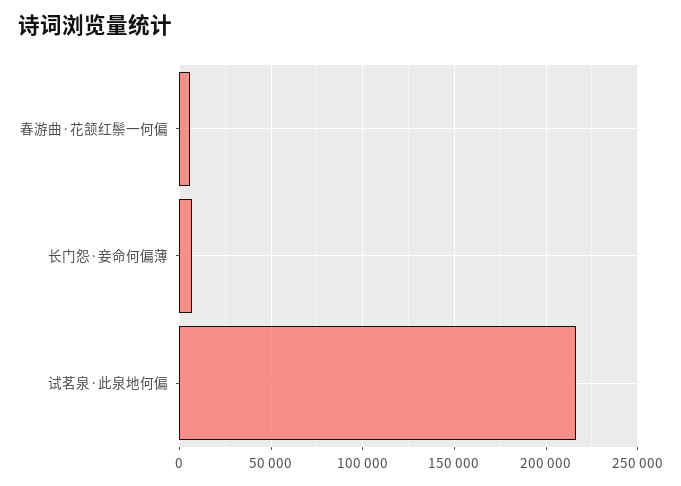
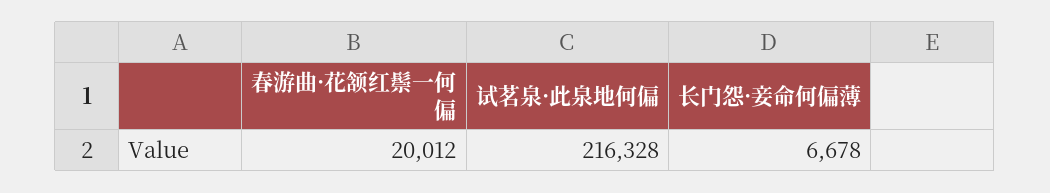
  {
-   "春游曲·花颔红鬃一何偏": 5000,
+   "春游曲·花颔红鬃一何偏": 20012,
    "长门怨·妾命何偏薄": 6678,
    "试茗泉·此泉地何偏": 216328
  }

